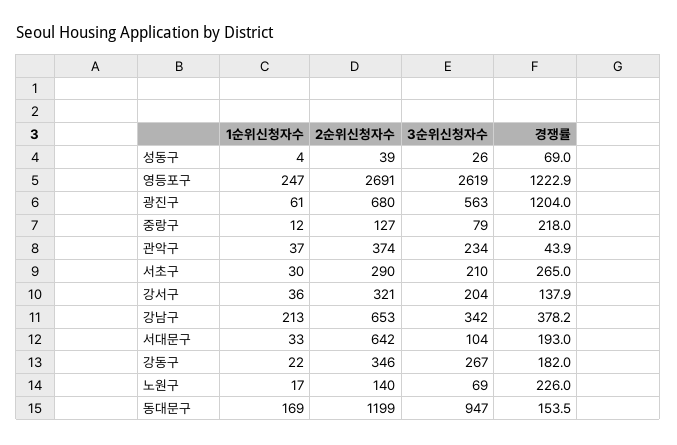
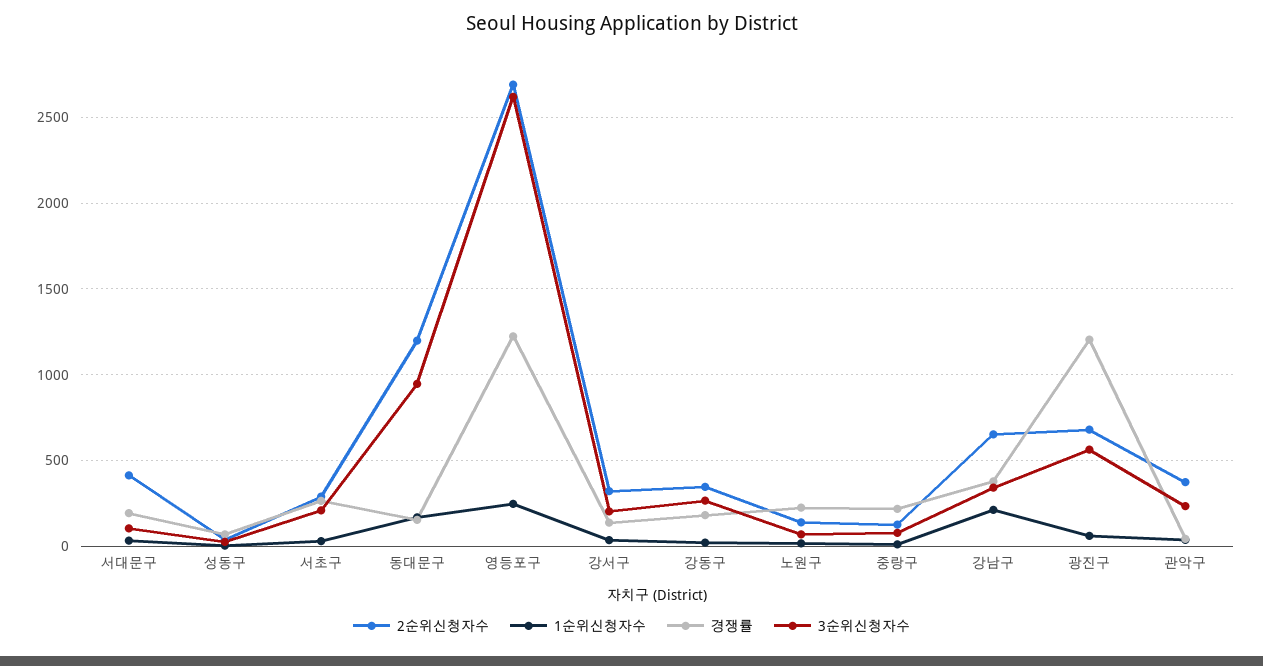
  {
    "1순위신청자수": {
      "성동구": 4,
      "영등포구": 247,
      "광진구": 61,
      "중랑구": 12,
      "관악구": 37,
      "서초구": 30,
      "강서구": 36,
      "강남구": 213,
      "서대문구": 33,
      "강동구": 22,
      "노원구": 17,
      "동대문구": 169
    },
    "2순위신청자수": {
      "성동구": 39,
      "영등포구": 2691,
      "광진구": 680,
      "중랑구": 127,
      "관악구": 374,
      "서초구": 290,
      "강서구": 321,
      "강남구": 653,
-     "서대문구": 642,
+     "서대문구": 400,
      "강동구": 346,
      "노원구": 140,
      "동대문구": 1199
    },
    "3순위신청자수": {
      "성동구": 26,
      "영등포구": 2619,
      "광진구": 563,
      "중랑구": 79,
      "관악구": 234,
      "서초구": 210,
      "강서구": 204,
      "강남구": 342,
      "서대문구": 104,
      "강동구": 267,
      "노원구": 69,
      "동대문구": 947
    },
    "경쟁률": {
      "성동구": 69,
      "영등포구": 1222.9,
      "광진구": 1204,
      "중랑구": 218,
      "관악구": 43.9,
      "서초구": 265,
      "강서구": 137.9,
      "강남구": 378.2,
      "서대문구": 193,
      "강동구": 182,
      "노원구": 226,
      "동대문구": 153.5
    }
  }

